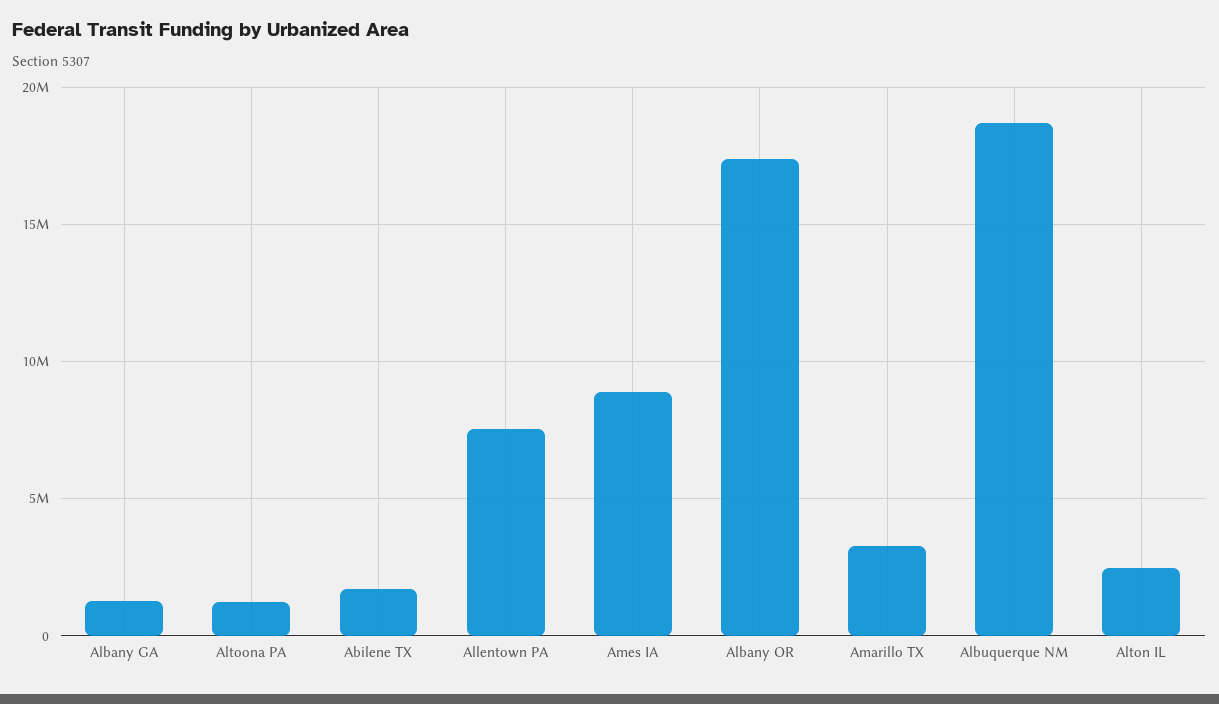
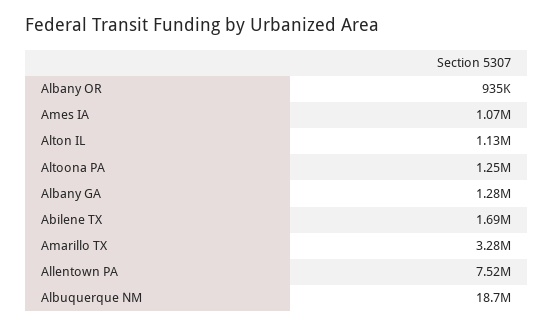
  {
    "Albany GA": 1280000,
    "Altoona PA": 1250000,
    "Abilene TX": 1690000,
    "Allentown PA": 7520000,
-   "Ames IA": 9000000,
+   "Ames IA": 1070000,
-   "Albany OR": 17500000,
+   "Albany OR": 935000,
    "Amarillo TX": 3280000,
    "Albuquerque NM": 18700000,
-   "Alton IL": 2500000
+   "Alton IL": 1130000
  }

